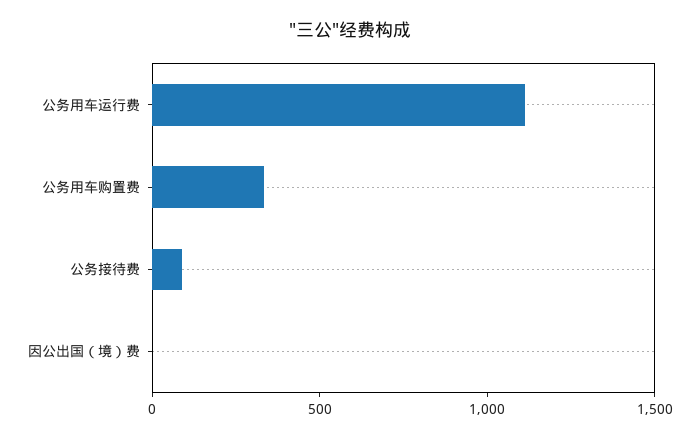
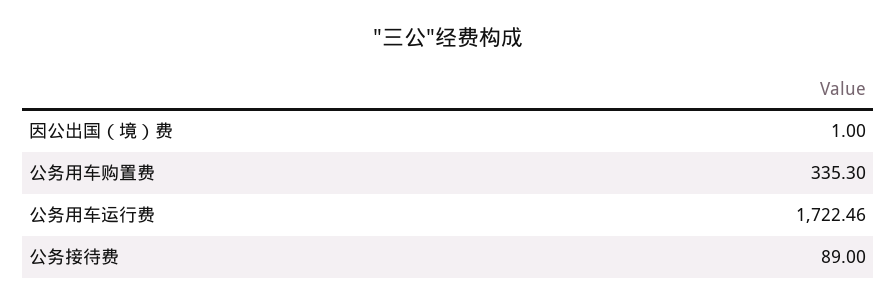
  {
-   "公务用车运行费": 1100,
+   "公务用车运行费": 1722.46,
    "公务用车购置费": 335.3,
    "公务接待费": 89,
    "因公出国（境）费": 1
  }

